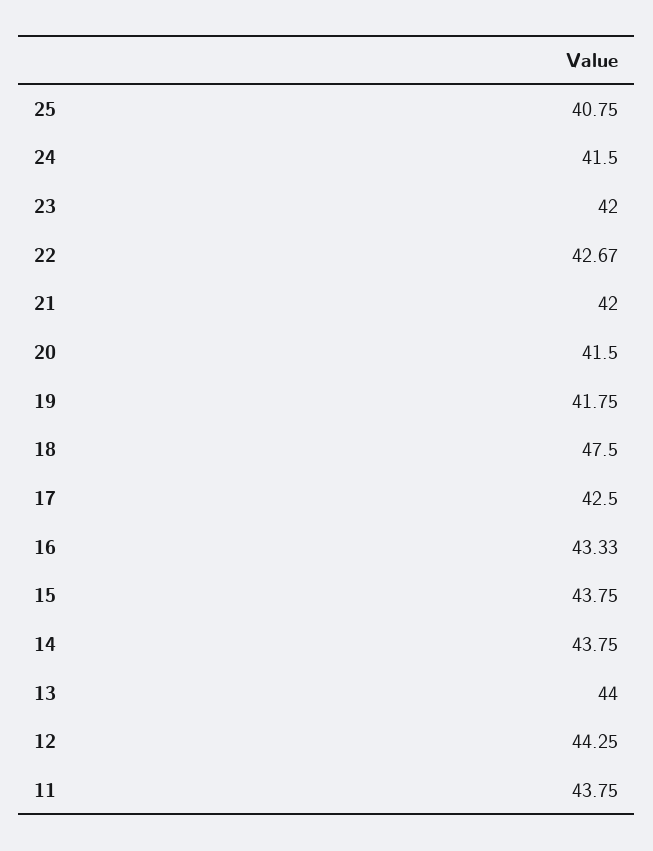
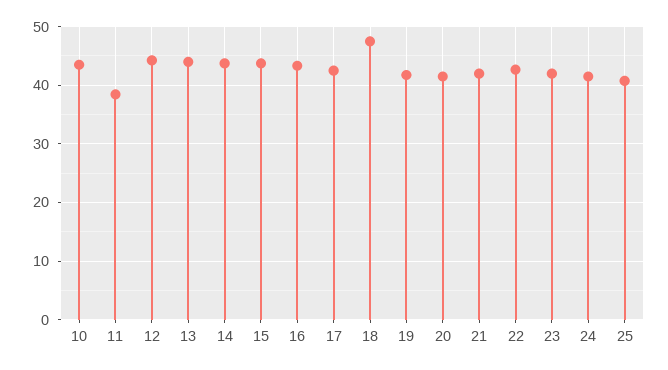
  {
    "25": 40.75,
    "24": 41.5,
    "23": 42,
    "22": 42.67,
    "21": 42,
    "20": 41.5,
    "19": 41.75,
    "18": 47.5,
    "17": 42.5,
    "16": 43.33,
    "15": 43.75,
    "14": 43.75,
    "13": 44,
    "12": 44.25,
-   "11": 43.75
+   "11": 38,
+   "10": 44
  }

